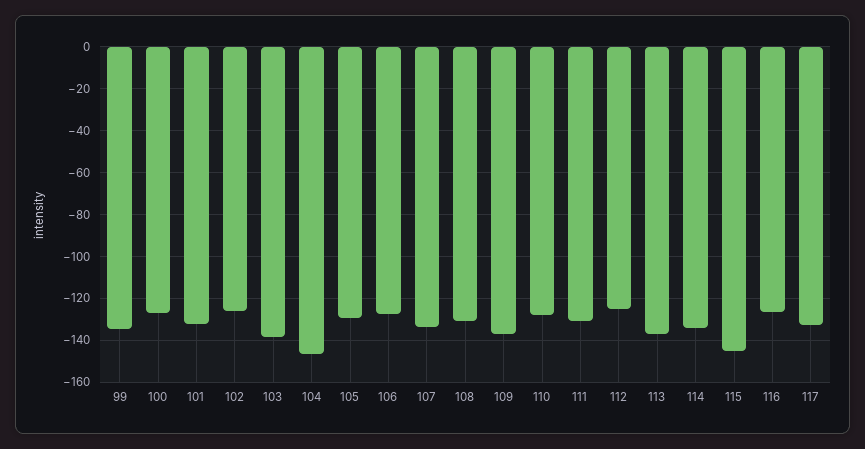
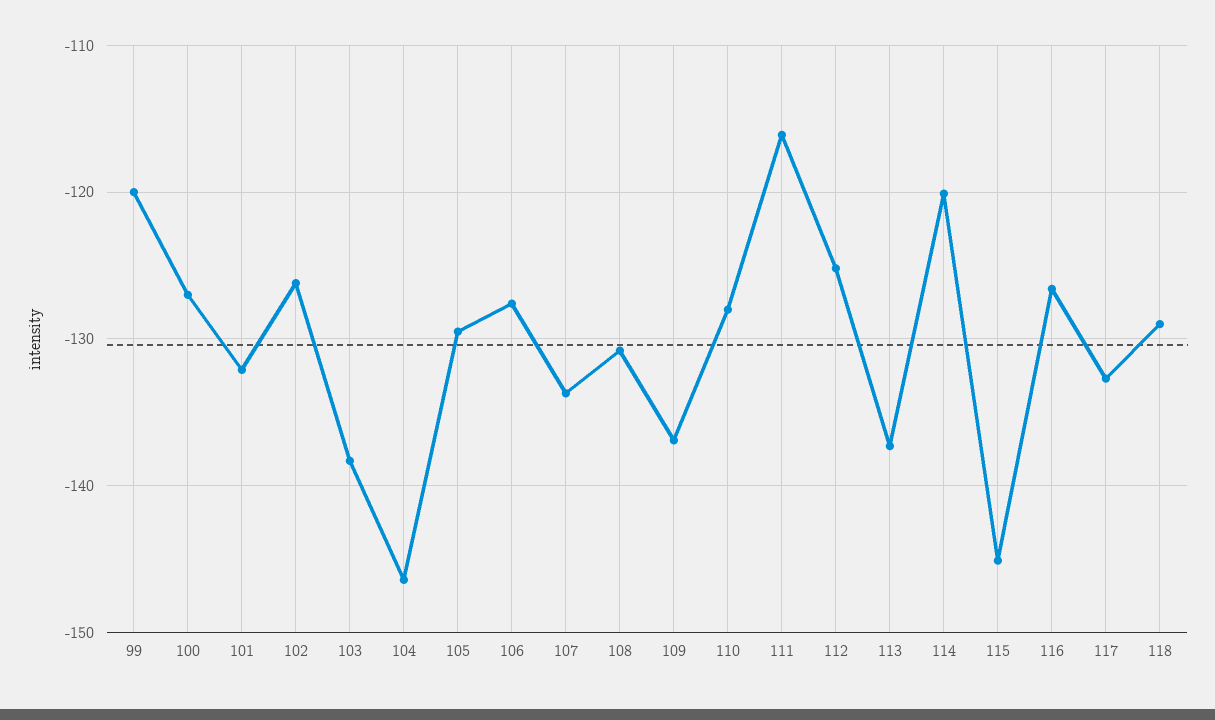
  {
-   "99": -135,
+   "99": -120,
    "100": -127,
    "101": -132,
    "102": -126,
    "103": -138,
    "104": -146,
    "105": -130,
    "106": -128,
    "107": -134,
    "108": -131,
    "109": -137,
    "110": -128,
-   "111": -130,
+   "111": -116,
    "112": -125,
    "113": -137,
-   "114": -135,
+   "114": -120,
    "115": -145,
    "116": -127,
-   "117": -133
+   "117": -133,
+   "118": -129
  }

